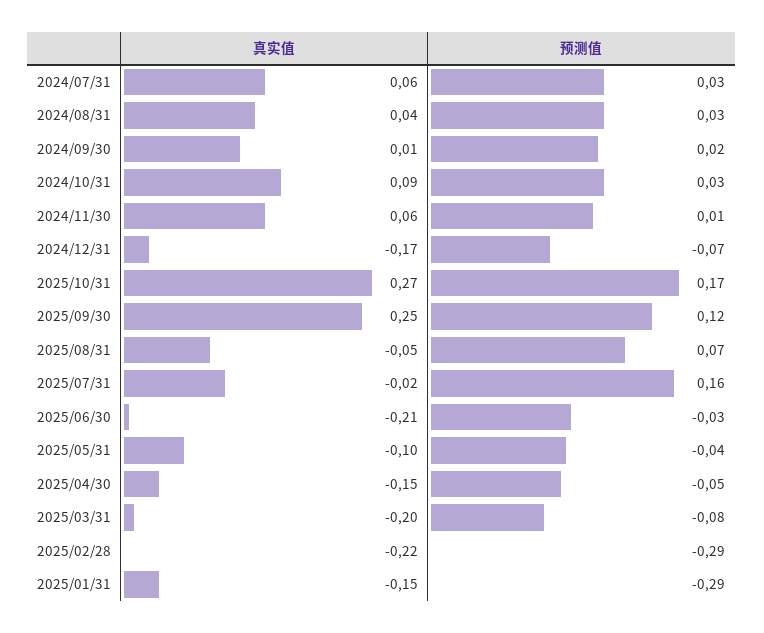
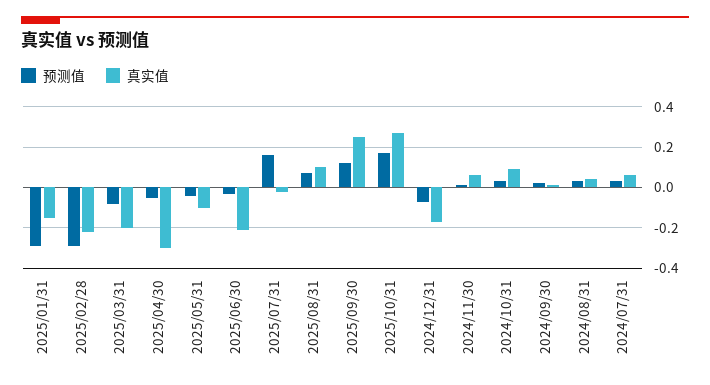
  {
    "真实值": {
      "2024/07/31": 0.06,
      "2024/08/31": 0.04,
      "2024/09/30": 0.01,
      "2024/10/31": 0.09,
      "2024/11/30": 0.06,
      "2024/12/31": -0.17,
      "2025/10/31": 0.27,
      "2025/09/30": 0.25,
-     "2025/08/31": -0.05,
+     "2025/08/31": 0.1,
      "2025/07/31": -0.02,
      "2025/06/30": -0.21,
      "2025/05/31": -0.1,
-     "2025/04/30": -0.15,
+     "2025/04/30": -0.3,
      "2025/03/31": -0.2,
      "2025/02/28": -0.22,
      "2025/01/31": -0.15
    },
    "预测值": {
      "2024/07/31": 0.03,
      "2024/08/31": 0.03,
      "2024/09/30": 0.02,
      "2024/10/31": 0.03,
      "2024/11/30": 0.01,
      "2024/12/31": -0.07,
      "2025/10/31": 0.17,
      "2025/09/30": 0.12,
      "2025/08/31": 0.07,
      "2025/07/31": 0.16,
      "2025/06/30": -0.03,
      "2025/05/31": -0.04,
      "2025/04/30": -0.05,
      "2025/03/31": -0.08,
      "2025/02/28": -0.29,
      "2025/01/31": -0.29
    }
  }

